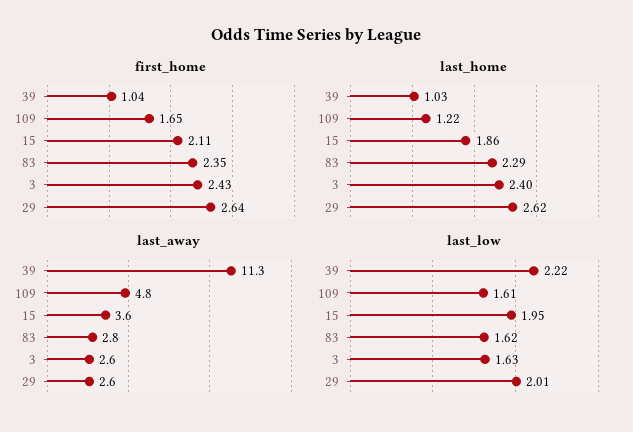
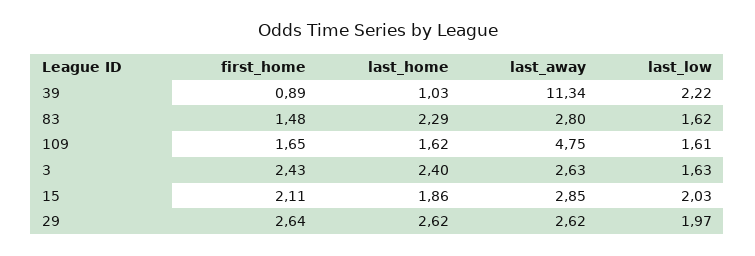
  {
    "first_home": {
-     "39": 1.04,
+     "39": 0.89,
      "109": 1.65,
      "15": 2.11,
-     "83": 2.35,
+     "83": 1.48,
      "3": 2.43,
      "29": 2.64
    },
    "last_home": {
      "39": 1.03,
-     "109": 1.22,
+     "109": 1.62,
      "15": 1.86,
      "83": 2.29,
      "3": 2.4,
      "29": 2.62
    },
    "last_away": {
      "39": 11.34,
      "109": 4.75,
-     "15": 3.6,
+     "15": 2.85,
      "83": 2.8,
      "3": 2.63,
      "29": 2.62
    },
    "last_low": {
      "39": 2.22,
      "109": 1.61,
-     "15": 1.95,
+     "15": 2.03,
      "83": 1.62,
      "3": 1.63,
-     "29": 2.01
+     "29": 1.97
    }
  }

